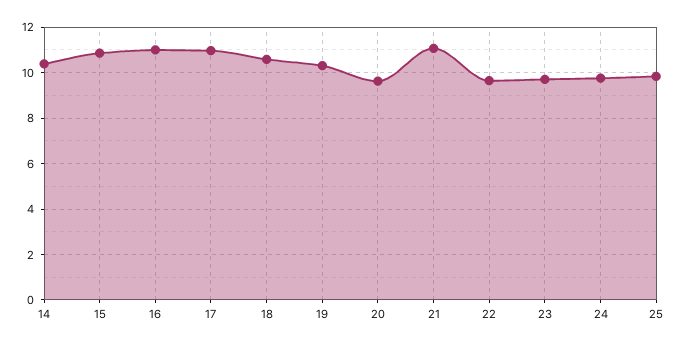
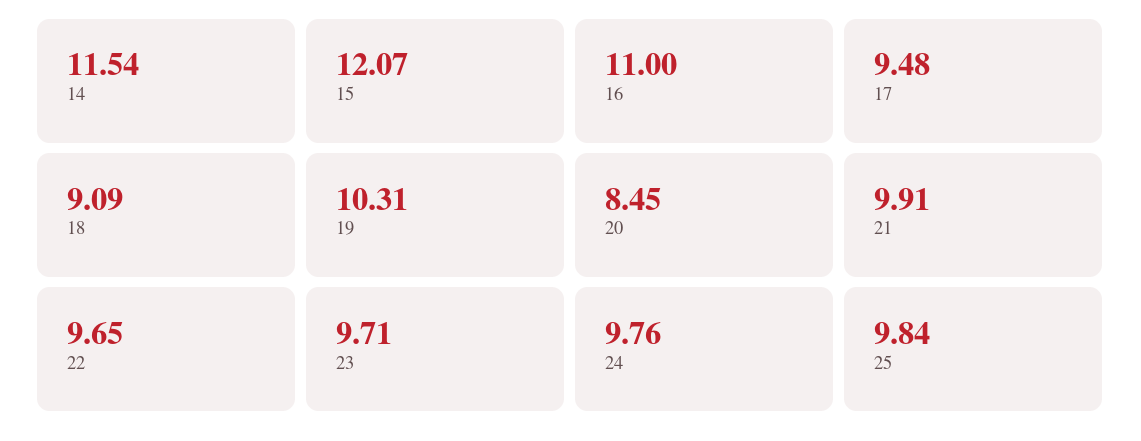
  {
-   "14": 10.5,
+   "14": 11.54,
-   "15": 11,
+   "15": 12.07,
    "16": 11,
-   "17": 11,
+   "17": 9.48,
-   "18": 10.5,
+   "18": 9.09,
    "19": 10.31,
-   "20": 9.5,
+   "20": 8.45,
-   "21": 11,
+   "21": 9.91,
    "22": 9.65,
    "23": 9.71,
    "24": 9.76,
    "25": 9.84
  }

